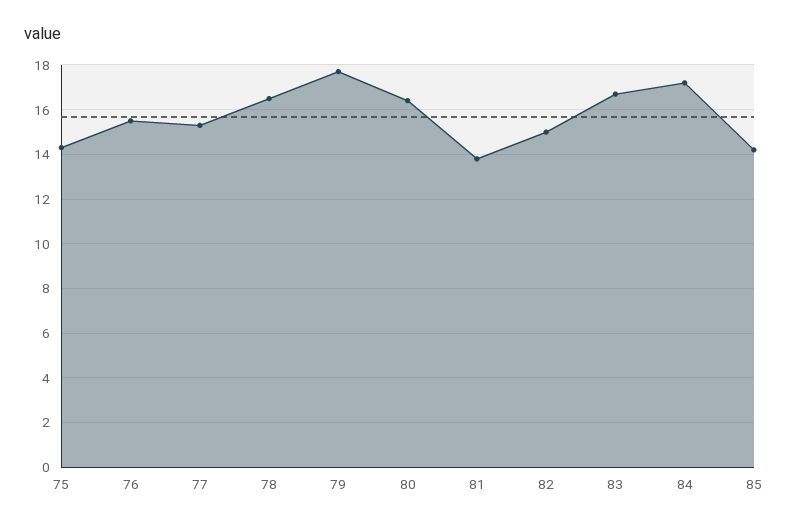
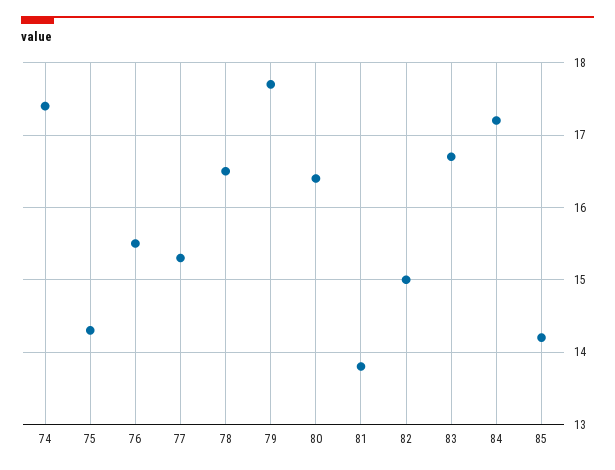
  {
    "75": 14.3,
    "76": 15.5,
    "77": 15.3,
    "78": 16.5,
    "79": 17.7,
    "80": 16.4,
    "81": 13.8,
    "82": 15,
    "83": 16.7,
    "84": 17.2,
-   "85": 14.2
+   "85": 14.2,
+   "74": 17.4
  }

